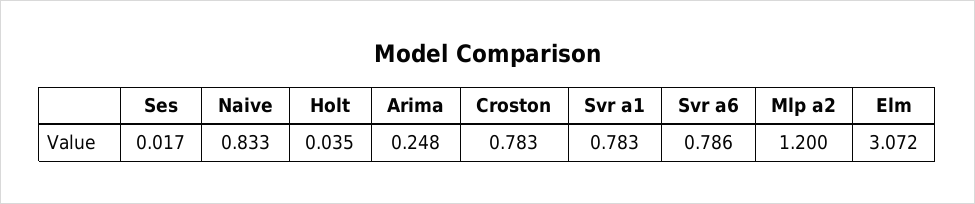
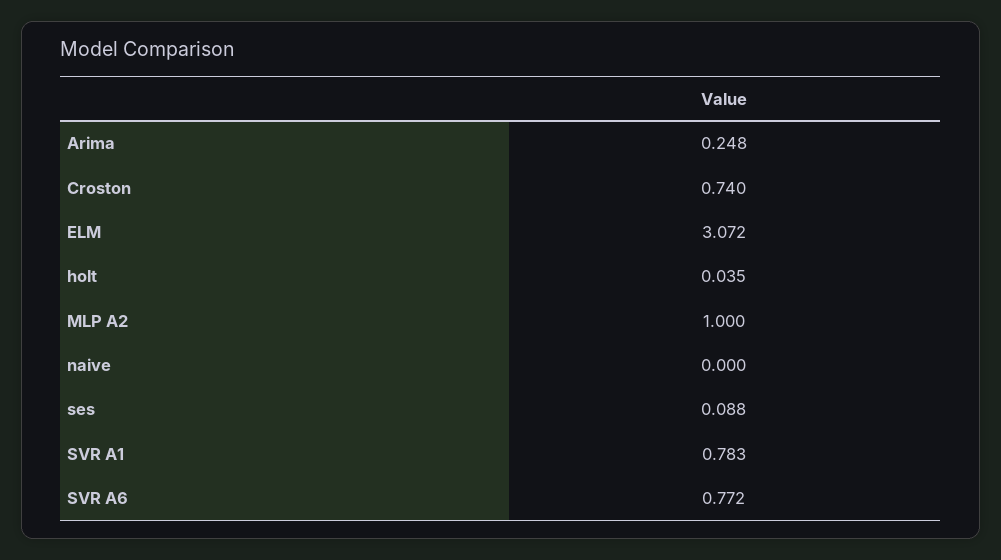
  {
-   "Ses": 0.017,
+   "Ses": 0.088,
-   "Naive": 0.833,
+   "Naive": 0,
    "Holt": 0.035,
    "Arima": 0.248,
-   "Croston": 0.783,
+   "Croston": 0.74,
    "Svr a1": 0.783,
-   "Svr a6": 0.786,
+   "Svr a6": 0.772,
-   "Mlp a2": 1.2,
+   "Mlp a2": 1,
    "Elm": 3.072
  }

